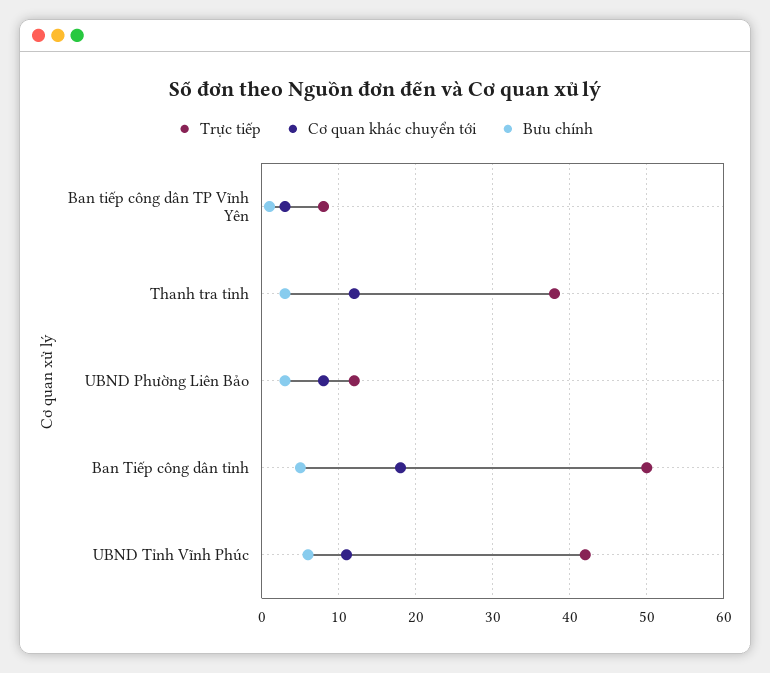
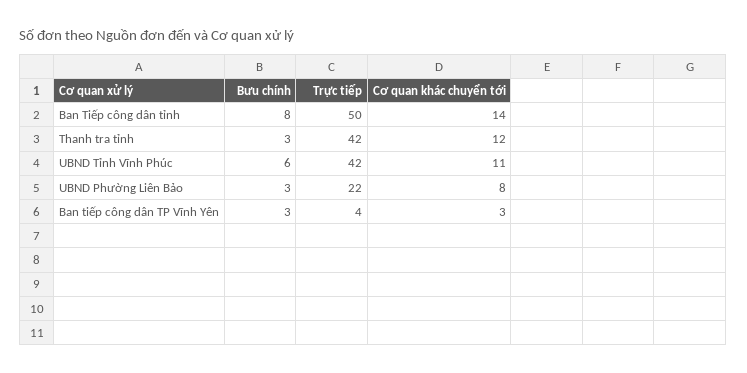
  {
    "Trực tiếp": {
-     "Ban tiếp công dân TP Vĩnh Yên": 8,
+     "Ban tiếp công dân TP Vĩnh Yên": 4,
-     "Thanh tra tỉnh": 38,
+     "Thanh tra tỉnh": 42,
-     "UBND Phường Liên Bảo": 12,
+     "UBND Phường Liên Bảo": 22,
      "Ban Tiếp công dân tỉnh": 50,
      "UBND Tỉnh Vĩnh Phúc": 42
    },
    "Cơ quan khác chuyển tới": {
      "Ban tiếp công dân TP Vĩnh Yên": 3,
      "Thanh tra tỉnh": 12,
      "UBND Phường Liên Bảo": 8,
-     "Ban Tiếp công dân tỉnh": 18,
+     "Ban Tiếp công dân tỉnh": 14,
      "UBND Tỉnh Vĩnh Phúc": 11
    },
    "Bưu chính": {
-     "Ban tiếp công dân TP Vĩnh Yên": 1,
+     "Ban tiếp công dân TP Vĩnh Yên": 3,
      "Thanh tra tỉnh": 3,
      "UBND Phường Liên Bảo": 3,
-     "Ban Tiếp công dân tỉnh": 5,
+     "Ban Tiếp công dân tỉnh": 8,
      "UBND Tỉnh Vĩnh Phúc": 6
    }
  }

